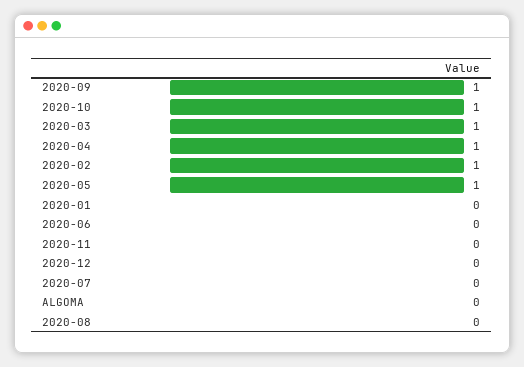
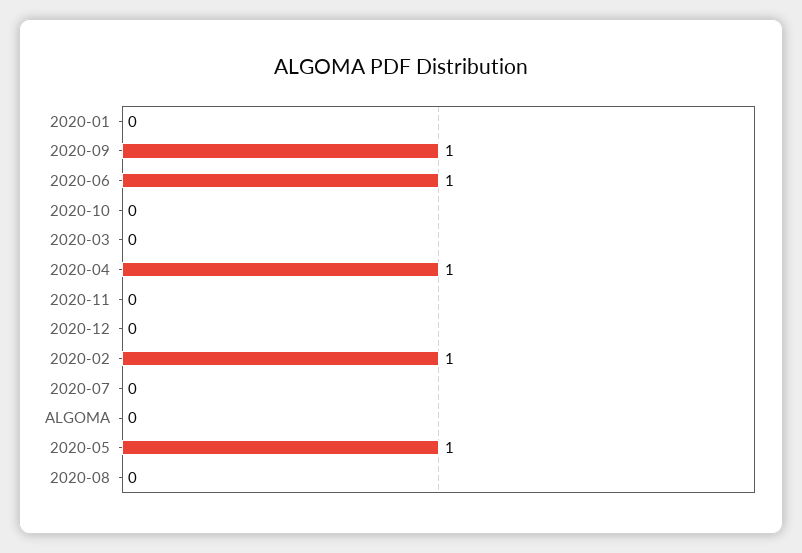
  {
    "2020-09": 1,
-   "2020-10": 1,
+   "2020-10": 0,
-   "2020-03": 1,
+   "2020-03": 0,
    "2020-04": 1,
    "2020-02": 1,
    "2020-05": 1,
    "2020-01": 0,
-   "2020-06": 0,
+   "2020-06": 1,
    "2020-11": 0,
    "2020-12": 0,
    "2020-07": 0,
    "ALGOMA": 0,
    "2020-08": 0
  }

